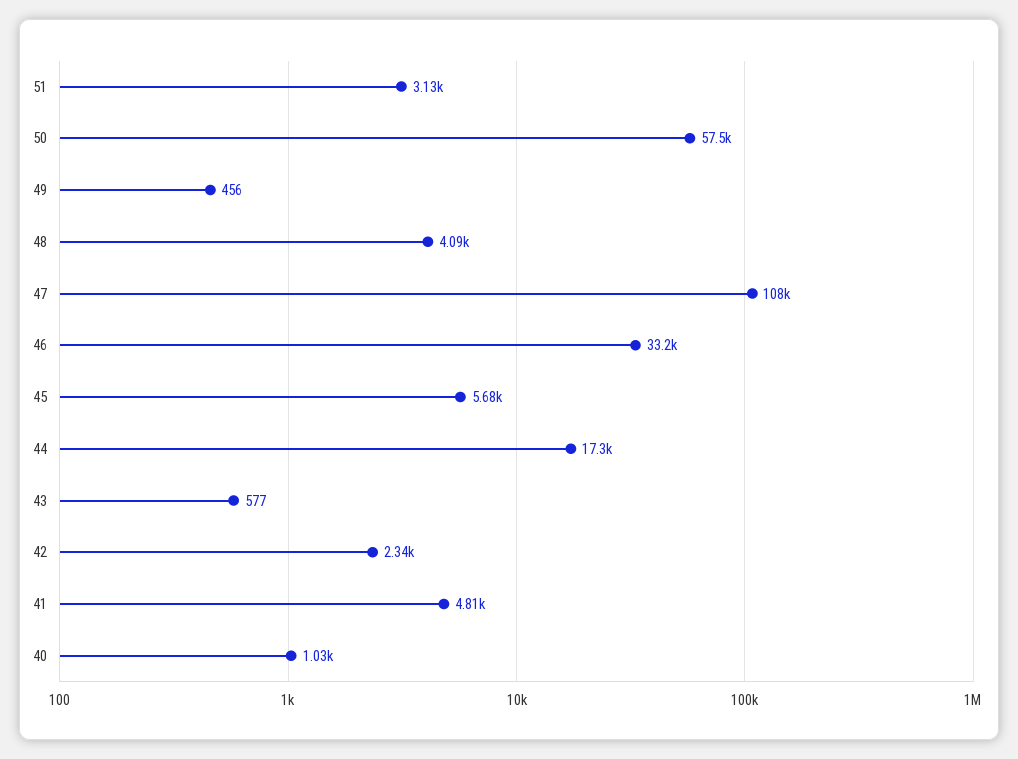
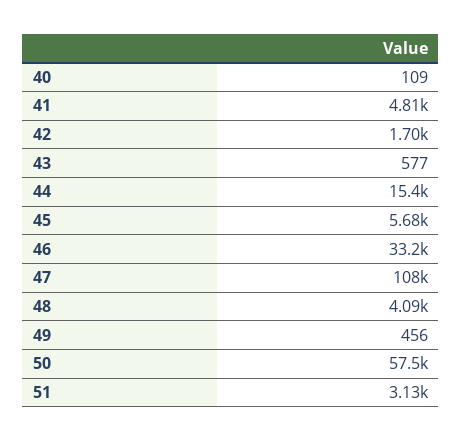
  {
    "51": 3130,
    "50": 57500,
    "49": 456,
    "48": 4090,
    "47": 108000,
    "46": 33200,
    "45": 5680,
-   "44": 17300,
+   "44": 15400,
    "43": 577,
-   "42": 2340,
+   "42": 1700,
    "41": 4810,
-   "40": 1030
+   "40": 109
  }

